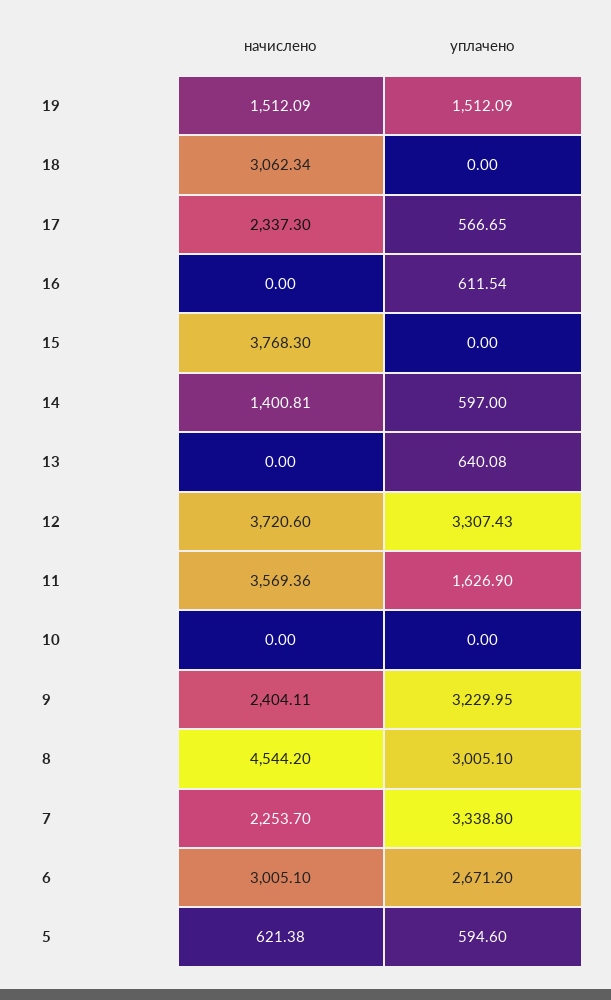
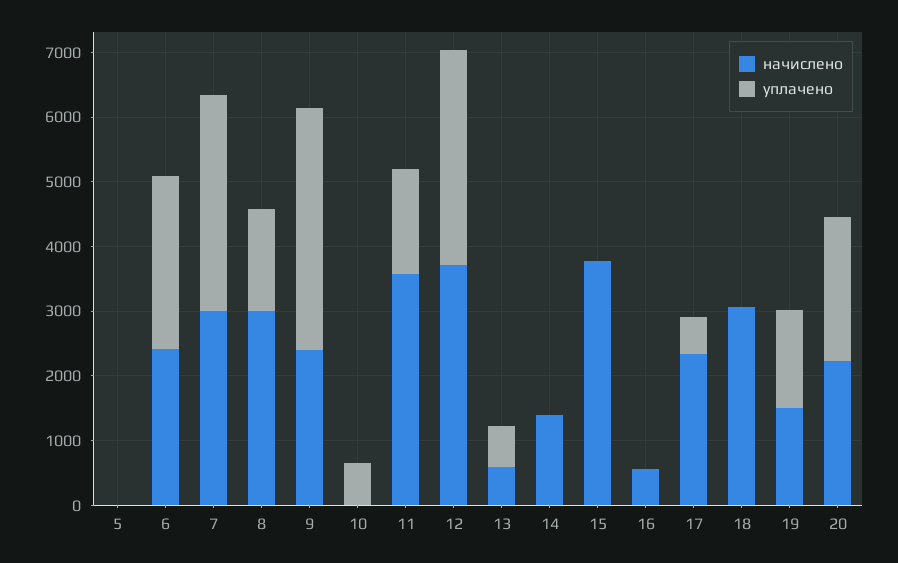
  {
    "начислено": {
      "19": 1512.09,
      "18": 3062.34,
      "17": 2337.3,
-     "16": 0,
+     "16": 600,
      "15": 3768.3,
      "14": 1400.81,
-     "13": 0,
+     "13": 600,
      "12": 3720.6,
      "11": 3569.36,
      "10": 0,
      "9": 2404.11,
-     "8": 4544.2,
+     "8": 3000,
-     "7": 2253.7,
+     "7": 3000,
-     "6": 3005.1,
+     "6": 2400,
-     "5": 621.38
+     "5": 0,
+     "20": 2200
    },
    "уплачено": {
      "19": 1512.09,
      "18": 0,
      "17": 566.65,
-     "16": 611.54,
+     "16": 0,
      "15": 0,
-     "14": 597,
+     "14": 0,
      "13": 640.08,
      "12": 3307.43,
      "11": 1626.9,
-     "10": 0,
+     "10": 600,
-     "9": 3229.95,
+     "9": 3800,
-     "8": 3005.1,
+     "8": 1600,
      "7": 3338.8,
      "6": 2671.2,
-     "5": 594.6
+     "5": 0,
+     "20": 2200
    }
  }

